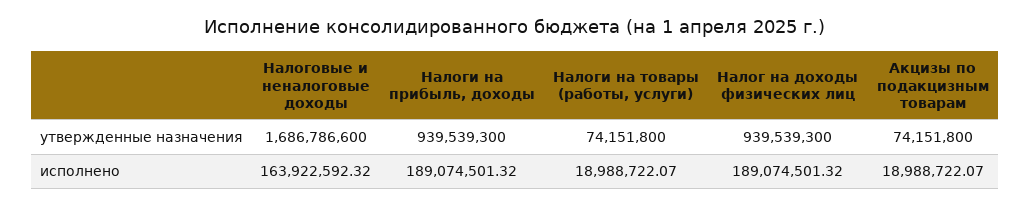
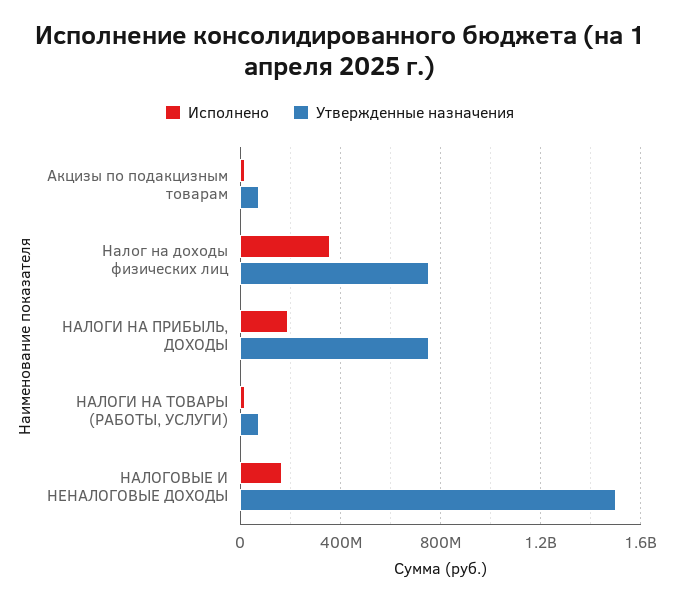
  {
    "утвержденные назначения": {
-     "Налоговые и неналоговые доходы": 1686786600,
+     "Налоговые и неналоговые доходы": 1500000000,
-     "Налоги на прибыль, доходы": 939539300,
+     "Налоги на прибыль, доходы": 750000000,
      "Налоги на товары (работы, услуги)": 74151800,
-     "Налог на доходы физических лиц": 939539300,
+     "Налог на доходы физических лиц": 750000000,
      "Акцизы по подакцизным товарам": 74151800
    },
    "исполнено": {
      "Налоговые и неналоговые доходы": 163922592.32,
      "Налоги на прибыль, доходы": 189074501.32,
      "Налоги на товары (работы, услуги)": 18988722.07,
-     "Налог на доходы физических лиц": 189074501.32,
+     "Налог на доходы физических лиц": 350000000,
      "Акцизы по подакцизным товарам": 18988722.07
    }
  }

